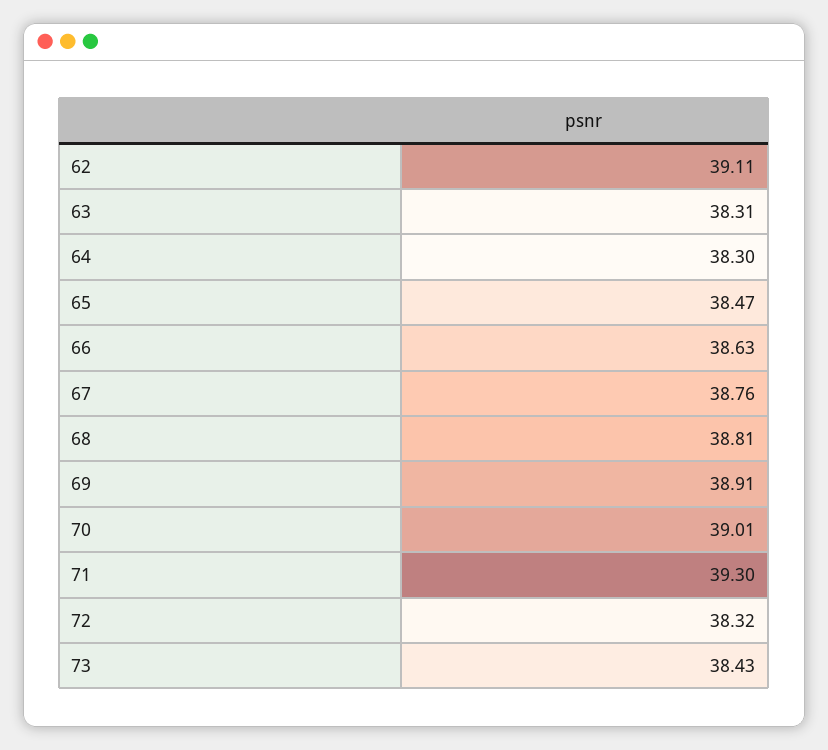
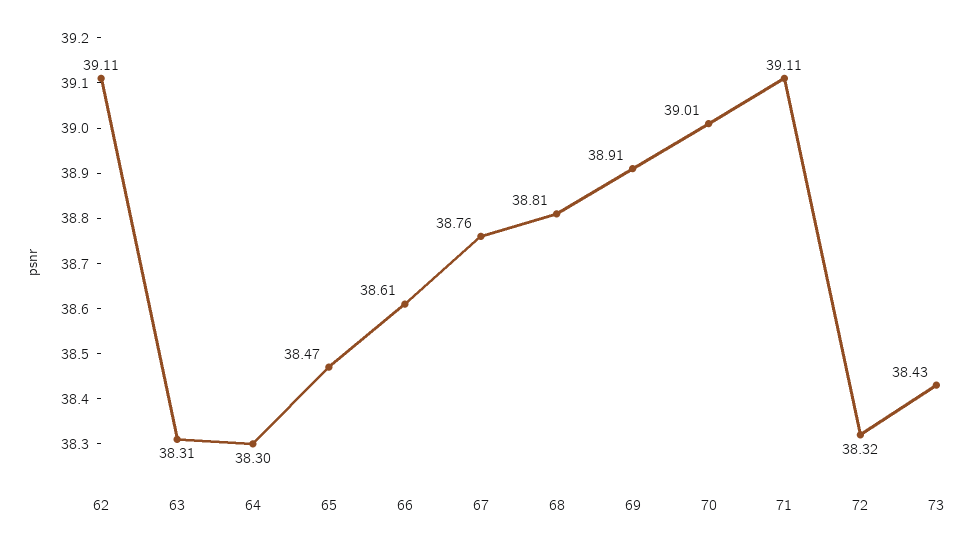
  {
    "62": 39.11,
    "63": 38.31,
    "64": 38.3,
    "65": 38.47,
-   "66": 38.63,
+   "66": 38.61,
    "67": 38.76,
    "68": 38.81,
    "69": 38.91,
    "70": 39.01,
-   "71": 39.3,
+   "71": 39.11,
    "72": 38.32,
    "73": 38.43
  }

